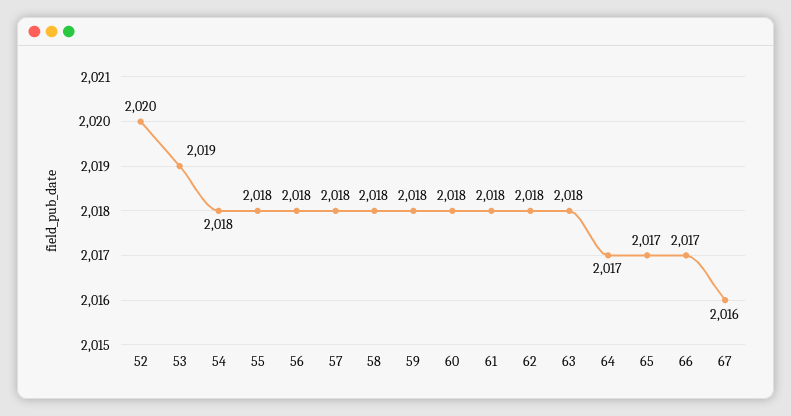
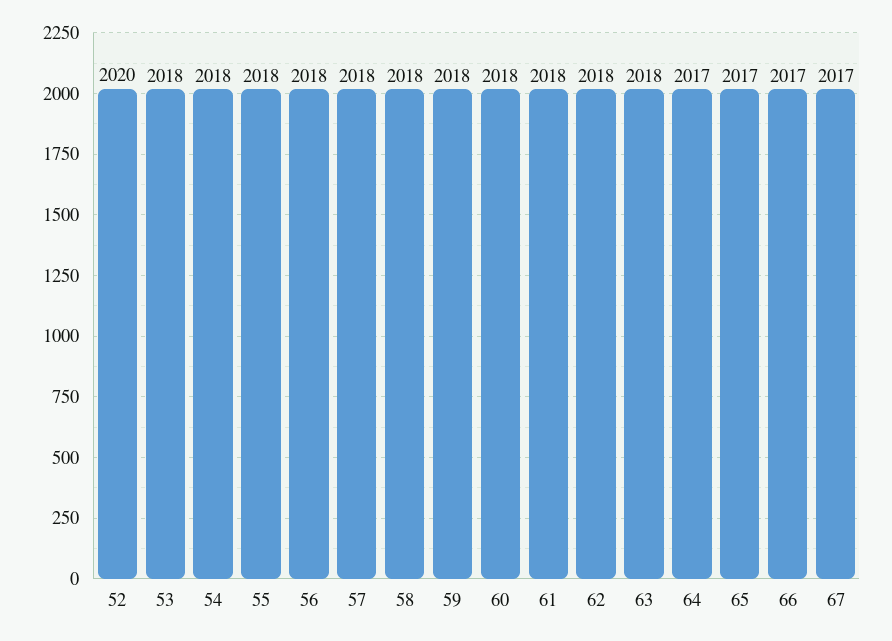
  {
    "52": 2020,
-   "53": 2019,
+   "53": 2018,
    "54": 2018,
    "55": 2018,
    "56": 2018,
    "57": 2018,
    "58": 2018,
    "59": 2018,
    "60": 2018,
    "61": 2018,
    "62": 2018,
    "63": 2018,
    "64": 2017,
    "65": 2017,
    "66": 2017,
-   "67": 2016
+   "67": 2017
  }

